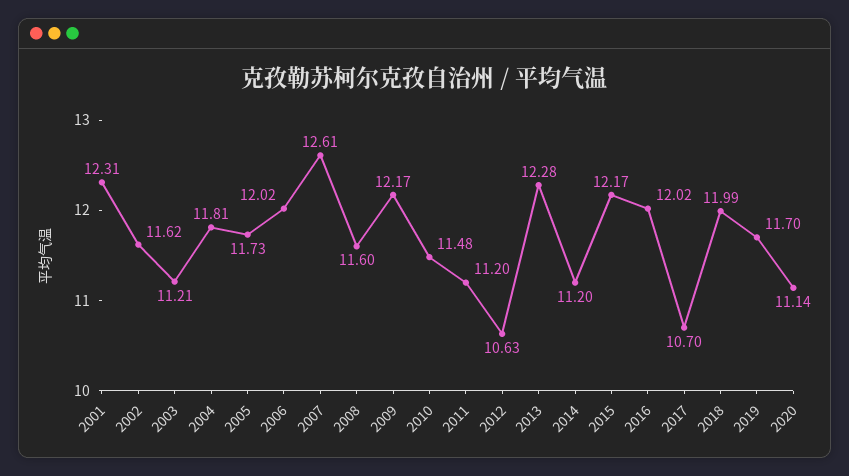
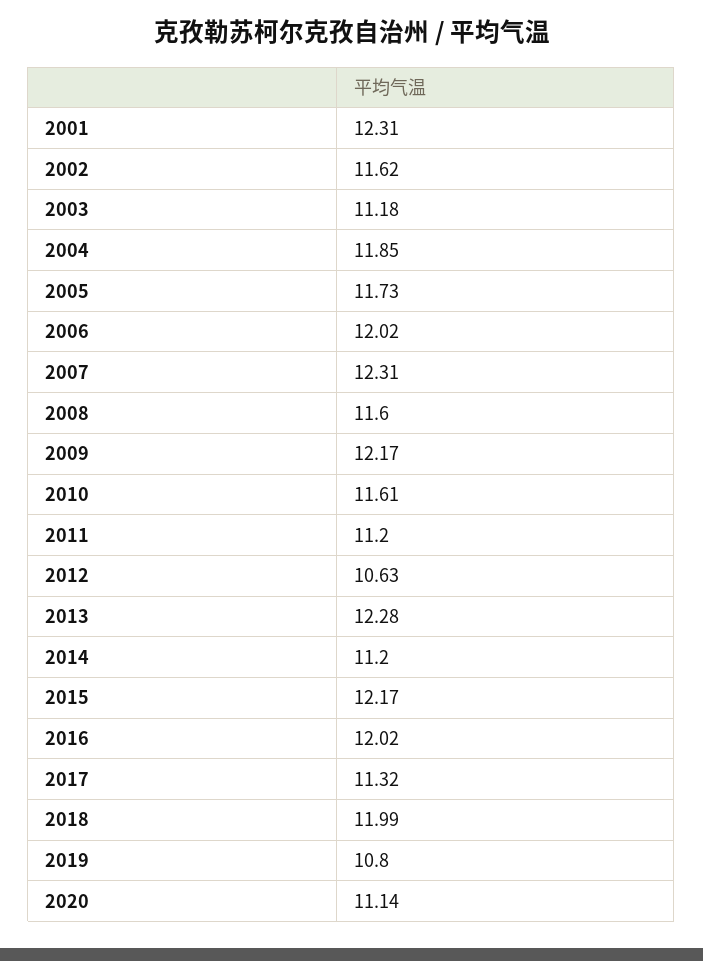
  {
    "2001": 12.31,
    "2002": 11.62,
-   "2003": 11.21,
+   "2003": 11.18,
-   "2004": 11.81,
+   "2004": 11.85,
    "2005": 11.73,
    "2006": 12.02,
-   "2007": 12.61,
+   "2007": 12.31,
    "2008": 11.6,
    "2009": 12.17,
-   "2010": 11.48,
+   "2010": 11.61,
    "2011": 11.2,
    "2012": 10.63,
    "2013": 12.28,
    "2014": 11.2,
    "2015": 12.17,
    "2016": 12.02,
-   "2017": 10.7,
+   "2017": 11.32,
    "2018": 11.99,
-   "2019": 11.7,
+   "2019": 10.8,
    "2020": 11.14
  }

